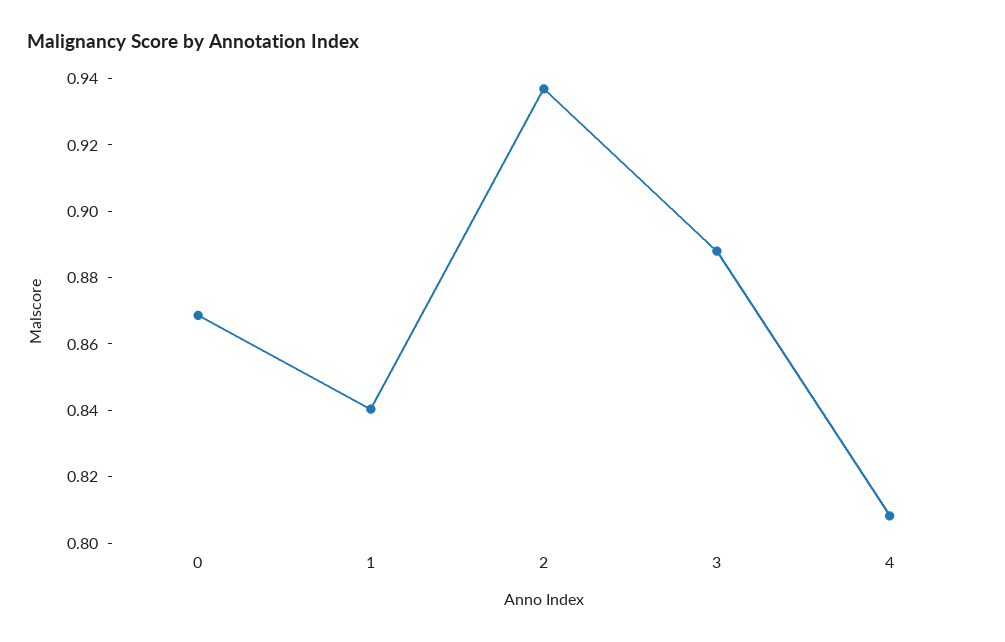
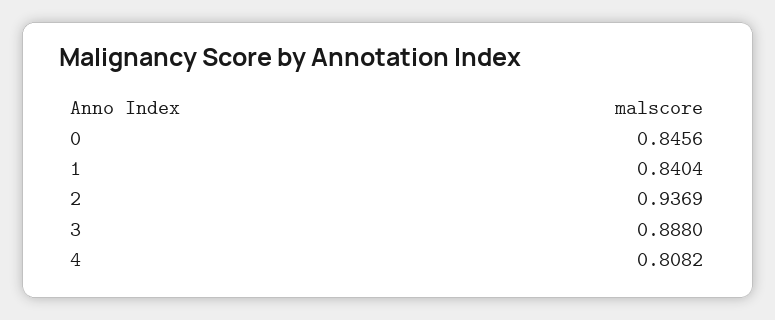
  {
-   "0": 0.87,
+   "0": 0.8456,
    "1": 0.8404,
    "2": 0.9369,
    "3": 0.888,
    "4": 0.8082
  }

